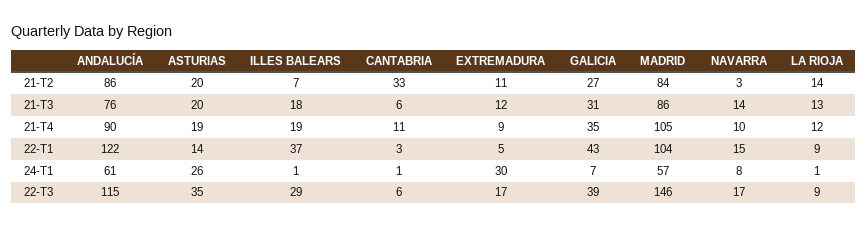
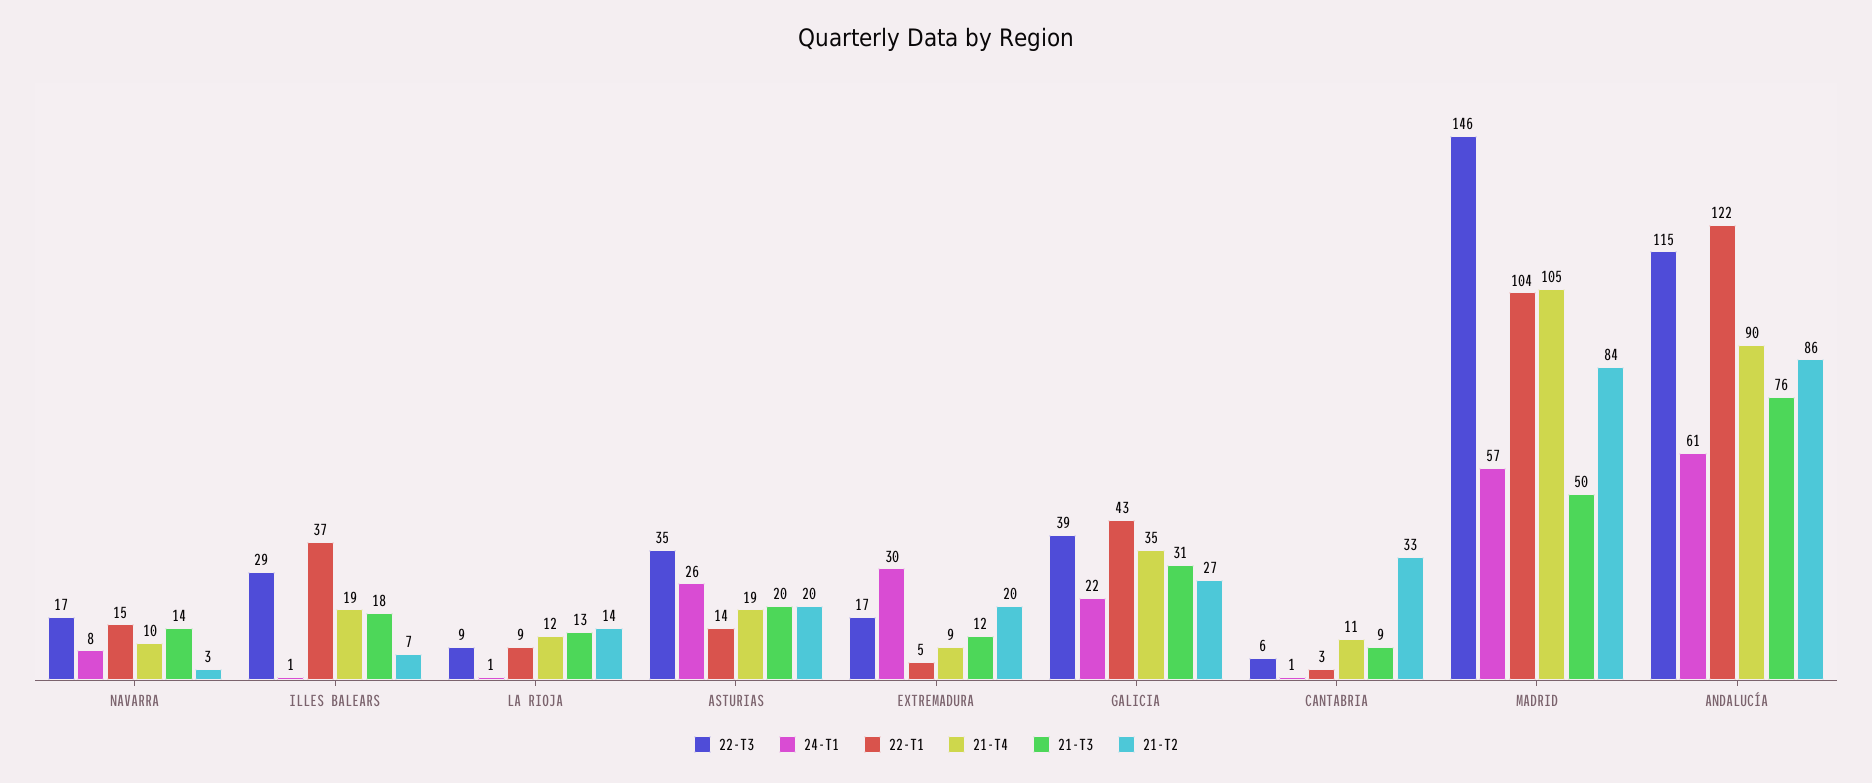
  {
    "21-T2": {
      "ANDALUCÍA": 86,
      "ASTURIAS": 20,
      "ILLES BALEARS": 7,
      "CANTABRIA": 33,
-     "EXTREMADURA": 11,
+     "EXTREMADURA": 20,
      "GALICIA": 27,
      "MADRID": 84,
      "NAVARRA": 3,
      "LA RIOJA": 14
    },
    "21-T3": {
      "ANDALUCÍA": 76,
      "ASTURIAS": 20,
      "ILLES BALEARS": 18,
-     "CANTABRIA": 6,
+     "CANTABRIA": 9,
      "EXTREMADURA": 12,
      "GALICIA": 31,
-     "MADRID": 86,
+     "MADRID": 50,
      "NAVARRA": 14,
      "LA RIOJA": 13
    },
    "21-T4": {
      "ANDALUCÍA": 90,
      "ASTURIAS": 19,
      "ILLES BALEARS": 19,
      "CANTABRIA": 11,
      "EXTREMADURA": 9,
      "GALICIA": 35,
      "MADRID": 105,
      "NAVARRA": 10,
      "LA RIOJA": 12
    },
    "22-T1": {
      "ANDALUCÍA": 122,
      "ASTURIAS": 14,
      "ILLES BALEARS": 37,
      "CANTABRIA": 3,
      "EXTREMADURA": 5,
      "GALICIA": 43,
      "MADRID": 104,
      "NAVARRA": 15,
      "LA RIOJA": 9
    },
    "24-T1": {
      "ANDALUCÍA": 61,
      "ASTURIAS": 26,
      "ILLES BALEARS": 1,
      "CANTABRIA": 1,
      "EXTREMADURA": 30,
-     "GALICIA": 7,
+     "GALICIA": 22,
      "MADRID": 57,
      "NAVARRA": 8,
      "LA RIOJA": 1
    },
    "22-T3": {
      "ANDALUCÍA": 115,
      "ASTURIAS": 35,
      "ILLES BALEARS": 29,
      "CANTABRIA": 6,
      "EXTREMADURA": 17,
      "GALICIA": 39,
      "MADRID": 146,
      "NAVARRA": 17,
      "LA RIOJA": 9
    }
  }

